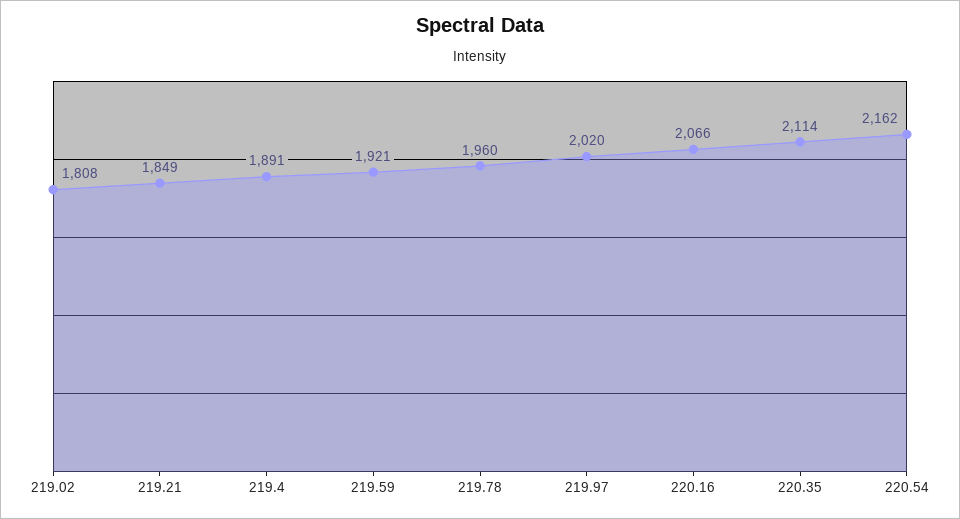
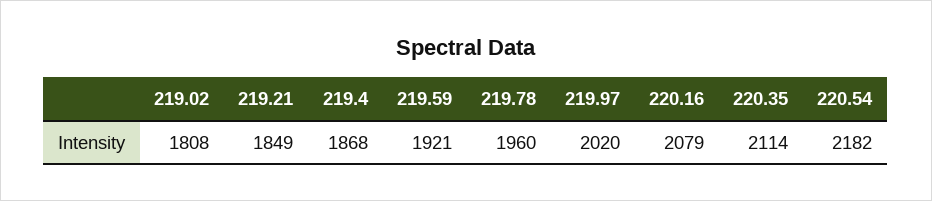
  {
    "219.02": 1808,
    "219.21": 1849,
-   "219.4": 1891,
+   "219.4": 1868,
    "219.59": 1921,
    "219.78": 1960,
    "219.97": 2020,
-   "220.16": 2066,
+   "220.16": 2079,
    "220.35": 2114,
-   "220.54": 2162
+   "220.54": 2182
  }

